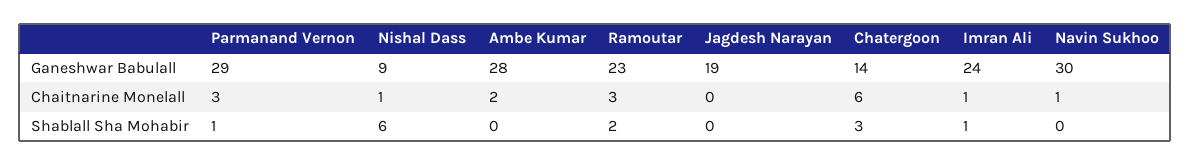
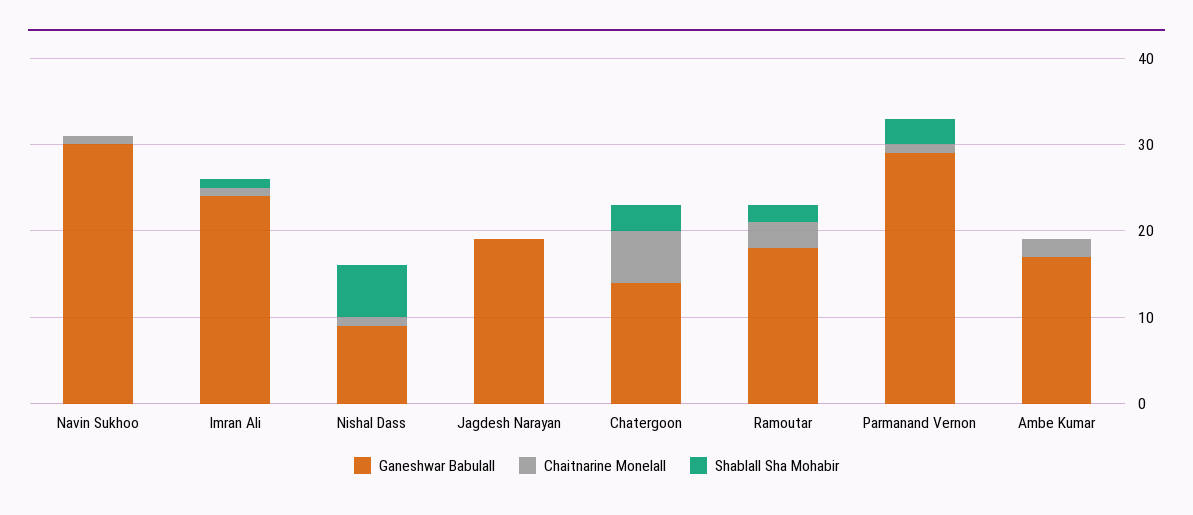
  {
    "Ganeshwar Babulall": {
      "Parmanand Vernon": 29,
      "Nishal Dass": 9,
-     "Ambe Kumar": 28,
+     "Ambe Kumar": 17,
-     "Ramoutar": 23,
+     "Ramoutar": 18,
      "Jagdesh Narayan": 19,
      "Chatergoon": 14,
      "Imran Ali": 24,
      "Navin Sukhoo": 30
    },
    "Chaitnarine Monelall": {
-     "Parmanand Vernon": 3,
+     "Parmanand Vernon": 1,
      "Nishal Dass": 1,
      "Ambe Kumar": 2,
      "Ramoutar": 3,
      "Jagdesh Narayan": 0,
      "Chatergoon": 6,
      "Imran Ali": 1,
      "Navin Sukhoo": 1
    },
    "Shablall Sha Mohabir": {
-     "Parmanand Vernon": 1,
+     "Parmanand Vernon": 3,
      "Nishal Dass": 6,
      "Ambe Kumar": 0,
      "Ramoutar": 2,
      "Jagdesh Narayan": 0,
      "Chatergoon": 3,
      "Imran Ali": 1,
      "Navin Sukhoo": 0
    }
  }

